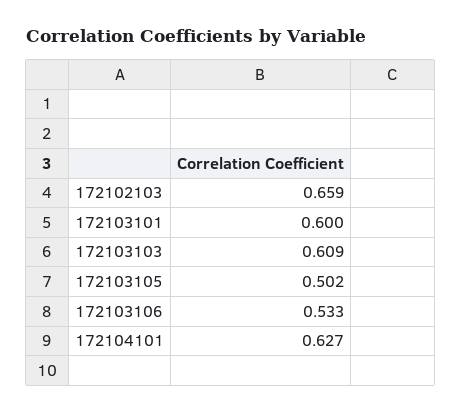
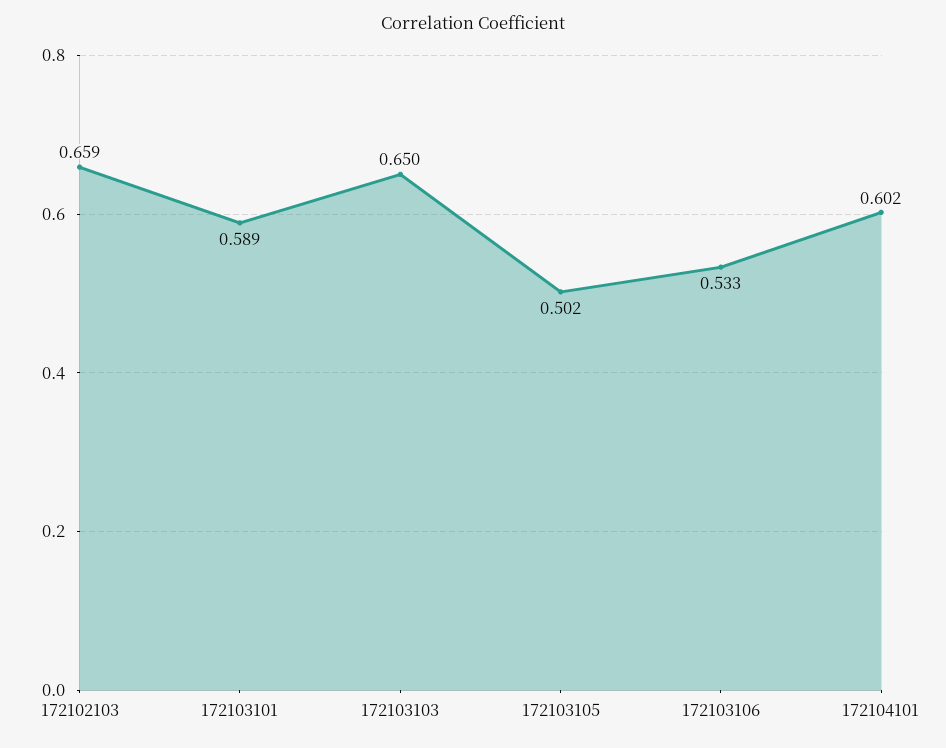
  {
    "172102103": 0.659,
-   "172103101": 0.6,
+   "172103101": 0.589,
-   "172103103": 0.609,
+   "172103103": 0.65,
    "172103105": 0.502,
    "172103106": 0.533,
-   "172104101": 0.627
+   "172104101": 0.602
  }

